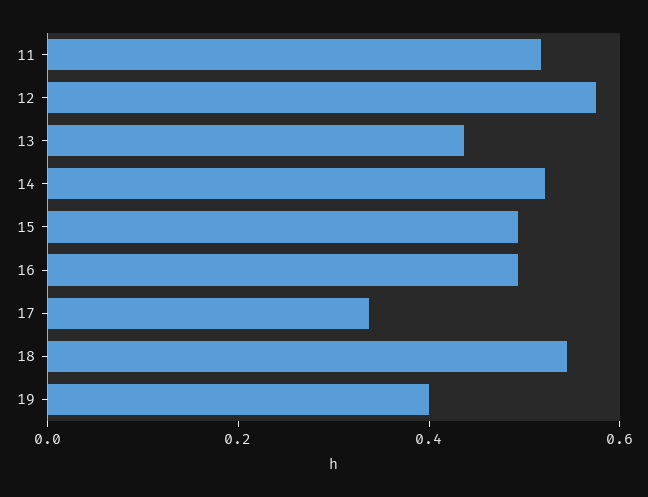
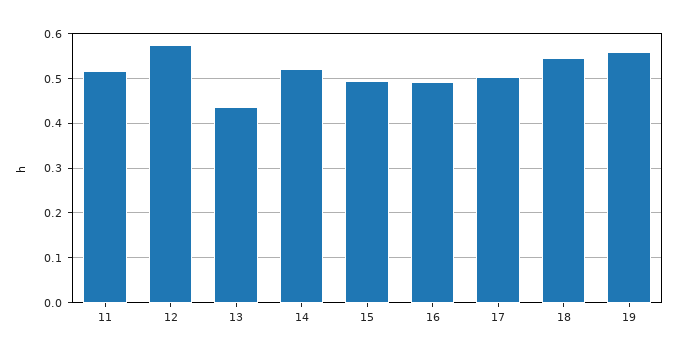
  {
    "11": 0.52,
    "12": 0.58,
    "13": 0.44,
    "14": 0.52,
    "15": 0.5,
    "16": 0.5,
-   "17": 0.35,
+   "17": 0.5,
    "18": 0.54,
-   "19": 0.4
+   "19": 0.56
  }

